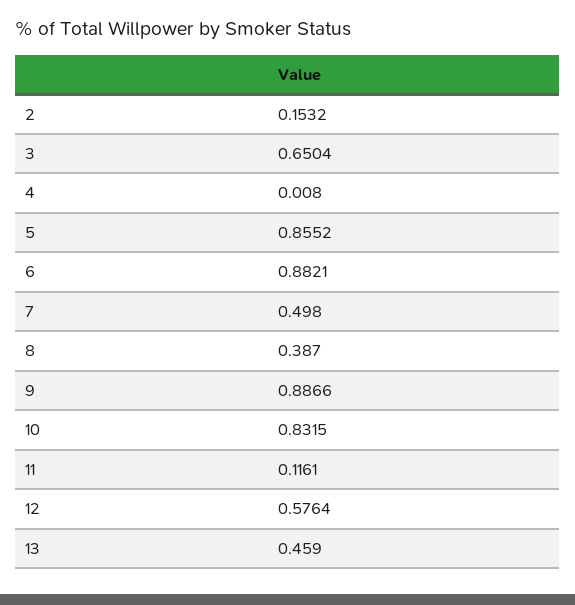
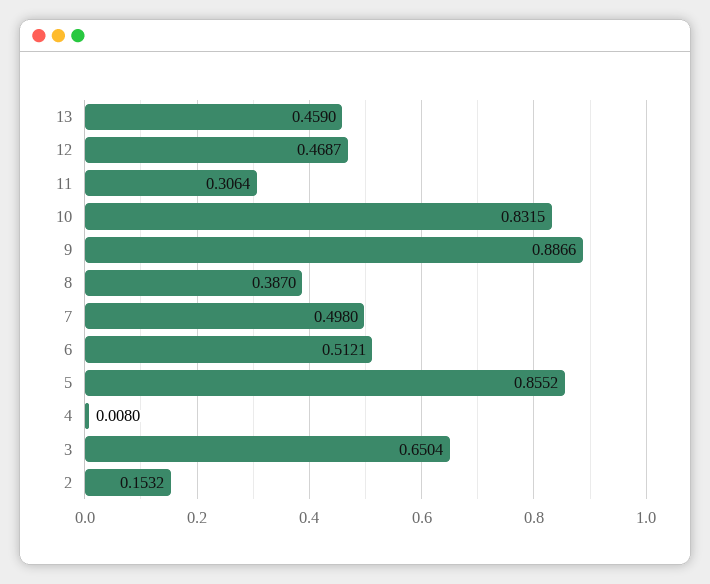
  {
    "2": 0.1532,
    "3": 0.6504,
    "4": 0.008,
    "5": 0.8552,
-   "6": 0.8821,
+   "6": 0.5121,
    "7": 0.498,
    "8": 0.387,
    "9": 0.8866,
    "10": 0.8315,
-   "11": 0.1161,
+   "11": 0.3064,
-   "12": 0.5764,
+   "12": 0.4687,
    "13": 0.459
  }

